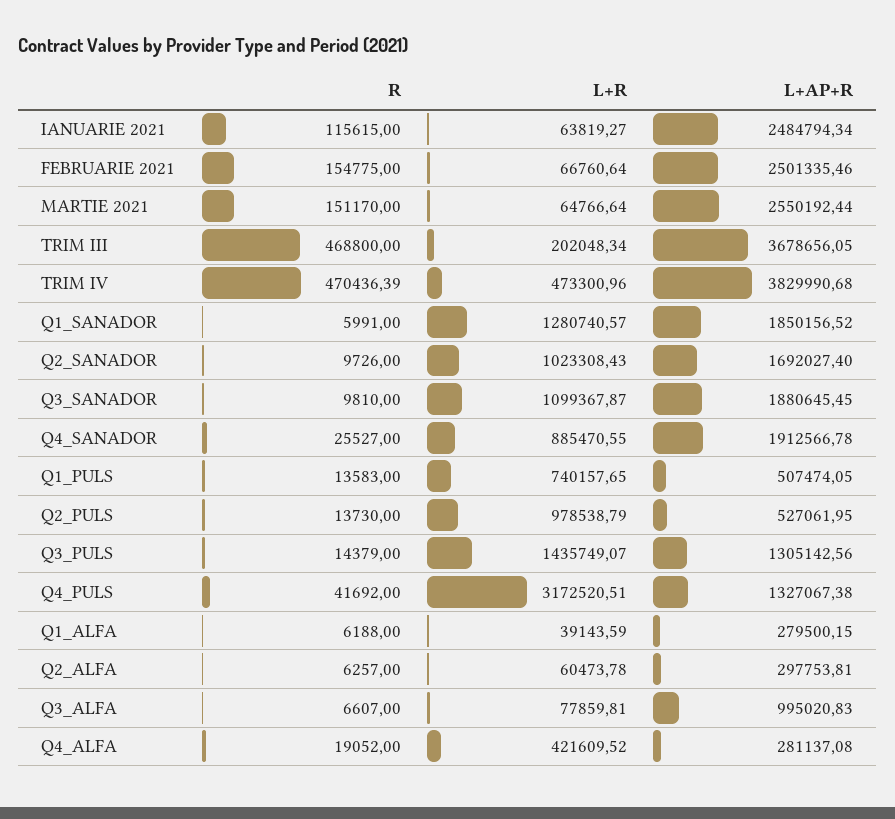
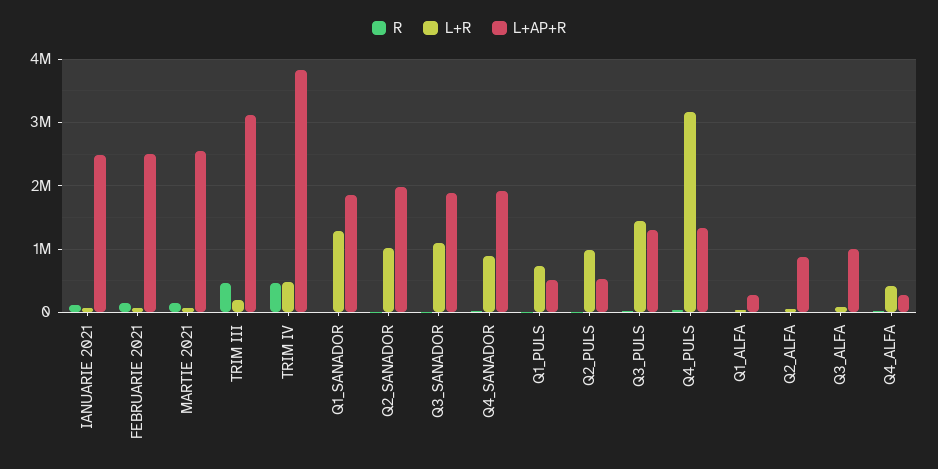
  {
    "R": {
      "IANUARIE 2021": 115615,
      "FEBRUARIE 2021": 154775,
      "MARTIE 2021": 151170,
      "TRIM III": 468800,
      "TRIM IV": 470436.39,
      "Q1_SANADOR": 5991,
      "Q2_SANADOR": 9726,
      "Q3_SANADOR": 9810,
      "Q4_SANADOR": 25527,
      "Q1_PULS": 13583,
      "Q2_PULS": 13730,
      "Q3_PULS": 14379,
      "Q4_PULS": 41692,
      "Q1_ALFA": 6188,
      "Q2_ALFA": 6257,
      "Q3_ALFA": 6607,
      "Q4_ALFA": 19052
    },
    "L+R": {
      "IANUARIE 2021": 63819.27,
      "FEBRUARIE 2021": 66760.64,
      "MARTIE 2021": 64766.64,
      "TRIM III": 202048.34,
      "TRIM IV": 473300.96,
      "Q1_SANADOR": 1280740.57,
      "Q2_SANADOR": 1023308.43,
      "Q3_SANADOR": 1099367.87,
      "Q4_SANADOR": 885470.55,
      "Q1_PULS": 740157.65,
      "Q2_PULS": 978538.79,
      "Q3_PULS": 1435749.07,
      "Q4_PULS": 3172520.51,
      "Q1_ALFA": 39143.59,
      "Q2_ALFA": 60473.78,
      "Q3_ALFA": 77859.81,
      "Q4_ALFA": 421609.52
    },
    "L+AP+R": {
      "IANUARIE 2021": 2484794.34,
      "FEBRUARIE 2021": 2501335.46,
      "MARTIE 2021": 2550192.44,
-     "TRIM III": 3678656.05,
+     "TRIM III": 3100000,
      "TRIM IV": 3829990.68,
      "Q1_SANADOR": 1850156.52,
-     "Q2_SANADOR": 1692027.4,
+     "Q2_SANADOR": 2000000,
      "Q3_SANADOR": 1880645.45,
      "Q4_SANADOR": 1912566.78,
      "Q1_PULS": 507474.05,
      "Q2_PULS": 527061.95,
      "Q3_PULS": 1305142.56,
      "Q4_PULS": 1327067.38,
      "Q1_ALFA": 279500.15,
-     "Q2_ALFA": 297753.81,
+     "Q2_ALFA": 900000,
      "Q3_ALFA": 995020.83,
      "Q4_ALFA": 281137.08
    }
  }

